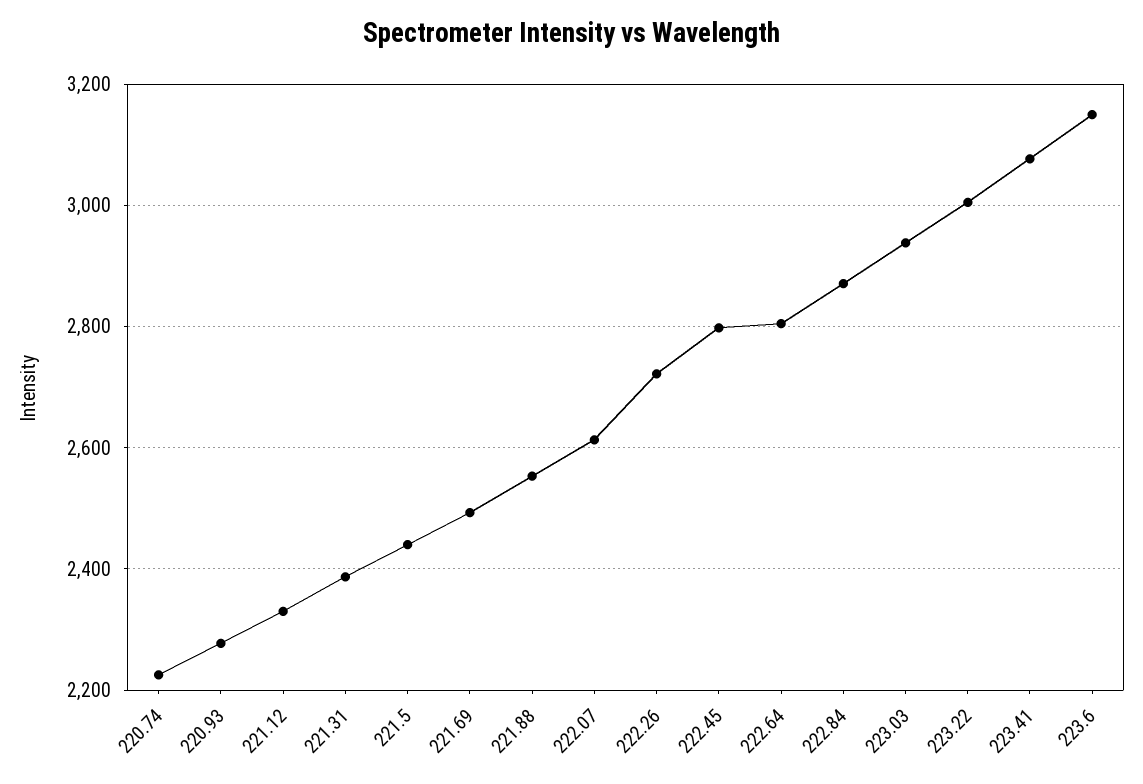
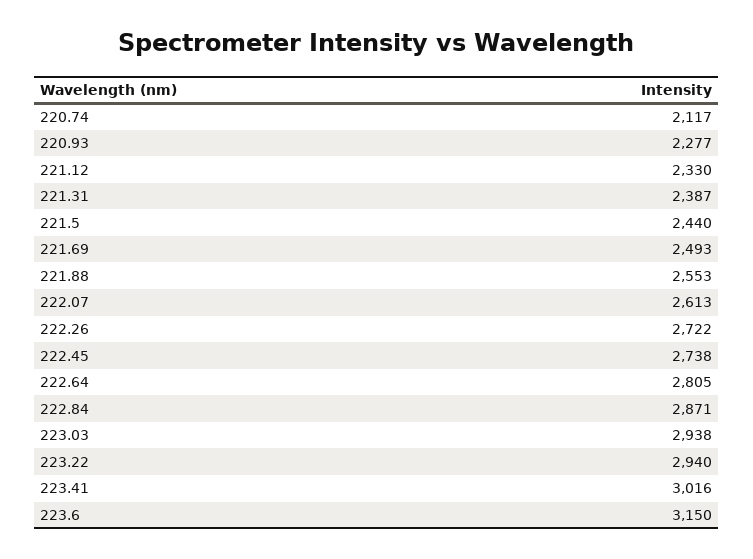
  {
-   "220.74": 2220,
+   "220.74": 2117,
    "220.93": 2277,
    "221.12": 2330,
    "221.31": 2387,
    "221.5": 2440,
    "221.69": 2493,
    "221.88": 2553,
    "222.07": 2613,
    "222.26": 2722,
-   "222.45": 2800,
+   "222.45": 2738,
    "222.64": 2805,
    "222.84": 2871,
    "223.03": 2938,
-   "223.22": 3000,
+   "223.22": 2940,
-   "223.41": 3080,
+   "223.41": 3016,
    "223.6": 3150
  }

